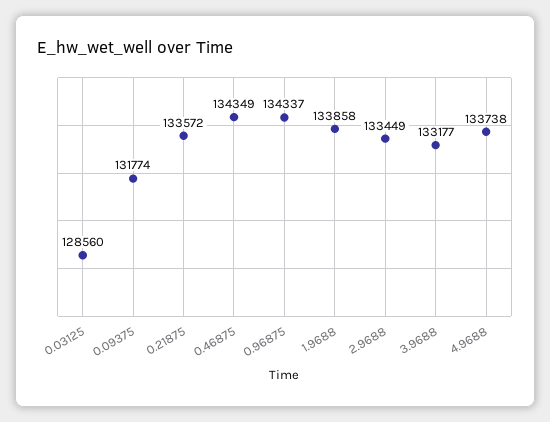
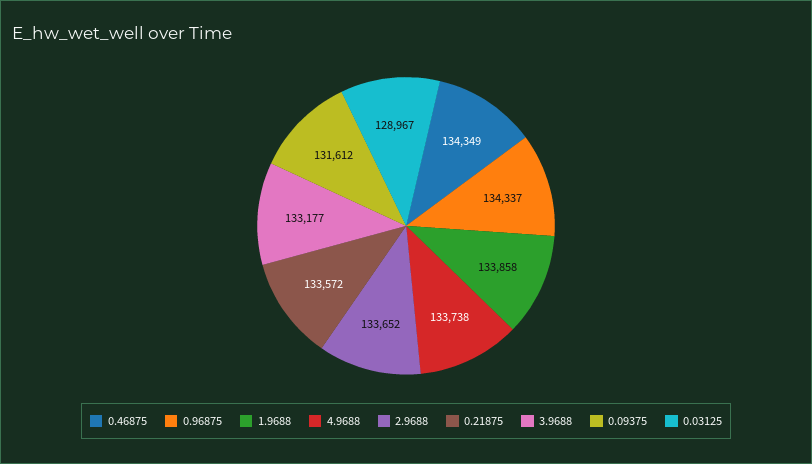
  {
-   "0.03125": 128560,
+   "0.03125": 128967,
-   "0.09375": 131774,
+   "0.09375": 131612,
    "0.21875": 133572,
    "0.46875": 134349,
    "0.96875": 134337,
    "1.9688": 133858,
-   "2.9688": 133449,
+   "2.9688": 133652,
    "3.9688": 133177,
    "4.9688": 133738
  }

